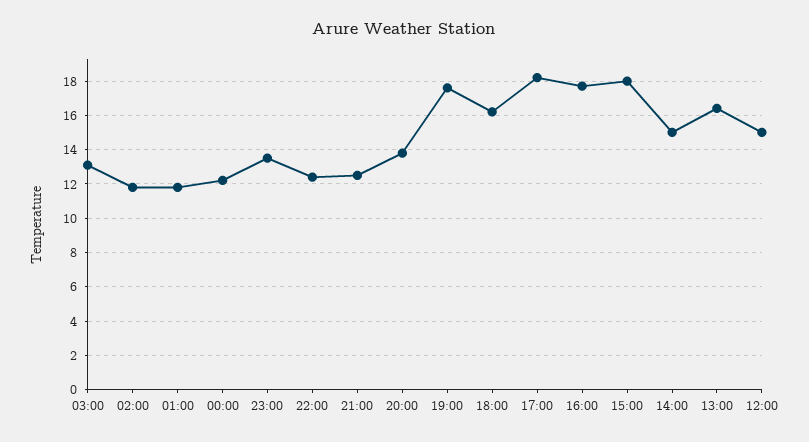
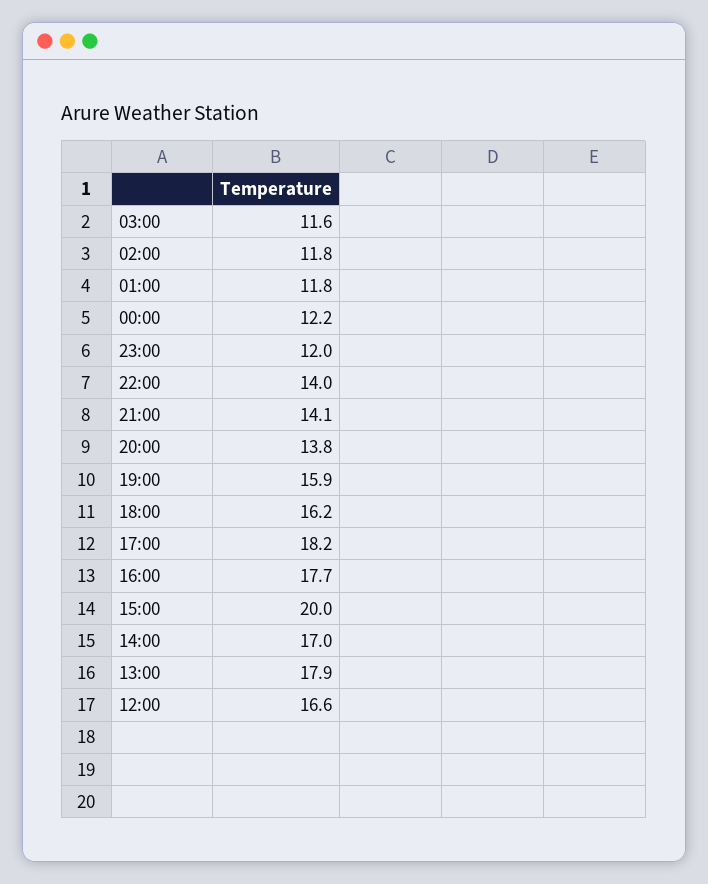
  {
-   "03:00": 13,
+   "03:00": 11.6,
    "02:00": 11.8,
    "01:00": 11.8,
    "00:00": 12.2,
-   "23:00": 13.5,
+   "23:00": 12,
-   "22:00": 12.5,
+   "22:00": 14,
-   "21:00": 12.5,
+   "21:00": 14.1,
    "20:00": 13.8,
-   "19:00": 17.5,
+   "19:00": 15.9,
    "18:00": 16.2,
    "17:00": 18.2,
    "16:00": 17.7,
-   "15:00": 18,
+   "15:00": 20,
-   "14:00": 15,
+   "14:00": 17,
-   "13:00": 16.5,
+   "13:00": 17.9,
-   "12:00": 15
+   "12:00": 16.6
  }

